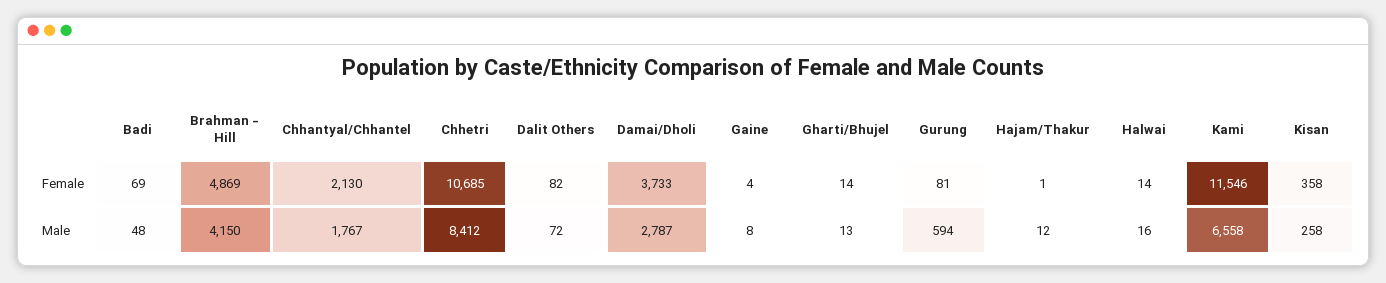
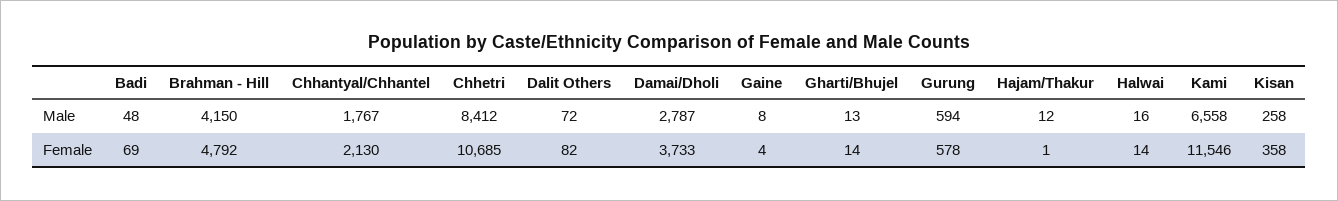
  {
    "Badi": {
      "Female": 69,
      "Male": 48
    },
    "Brahman - Hill": {
-     "Female": 4869,
+     "Female": 4792,
      "Male": 4150
    },
    "Chhantyal/Chhantel": {
      "Female": 2130,
      "Male": 1767
    },
    "Chhetri": {
      "Female": 10685,
      "Male": 8412
    },
    "Dalit Others": {
      "Female": 82,
      "Male": 72
    },
    "Damai/Dholi": {
      "Female": 3733,
      "Male": 2787
    },
    "Gaine": {
      "Female": 4,
      "Male": 8
    },
    "Gharti/Bhujel": {
      "Female": 14,
      "Male": 13
    },
    "Gurung": {
-     "Female": 81,
+     "Female": 578,
      "Male": 594
    },
    "Hajam/Thakur": {
      "Female": 1,
      "Male": 12
    },
    "Halwai": {
      "Female": 14,
      "Male": 16
    },
    "Kami": {
      "Female": 11546,
      "Male": 6558
    },
    "Kisan": {
      "Female": 358,
      "Male": 258
    }
  }

